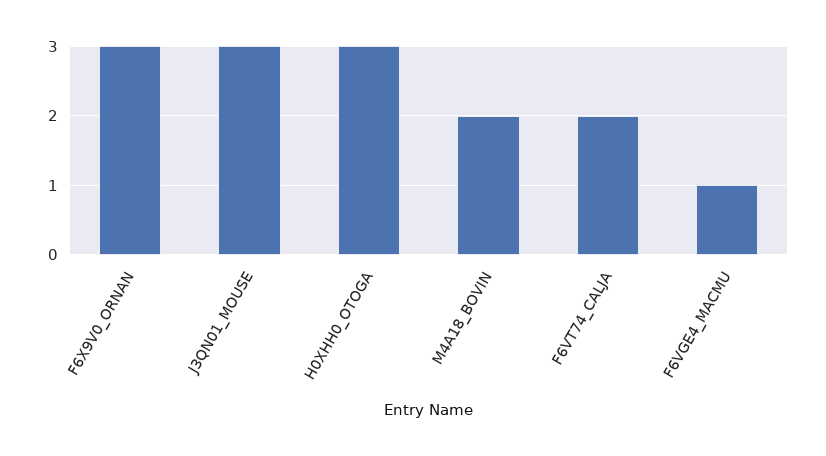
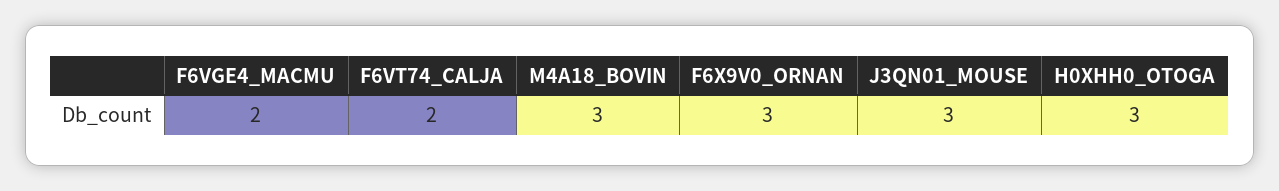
  {
    "F6X9V0_ORNAN": 3,
    "J3QN01_MOUSE": 3,
    "H0XHH0_OTOGA": 3,
-   "M4A18_BOVIN": 2,
+   "M4A18_BOVIN": 3,
    "F6VT74_CALJA": 2,
-   "F6VGE4_MACMU": 1
+   "F6VGE4_MACMU": 2
  }

